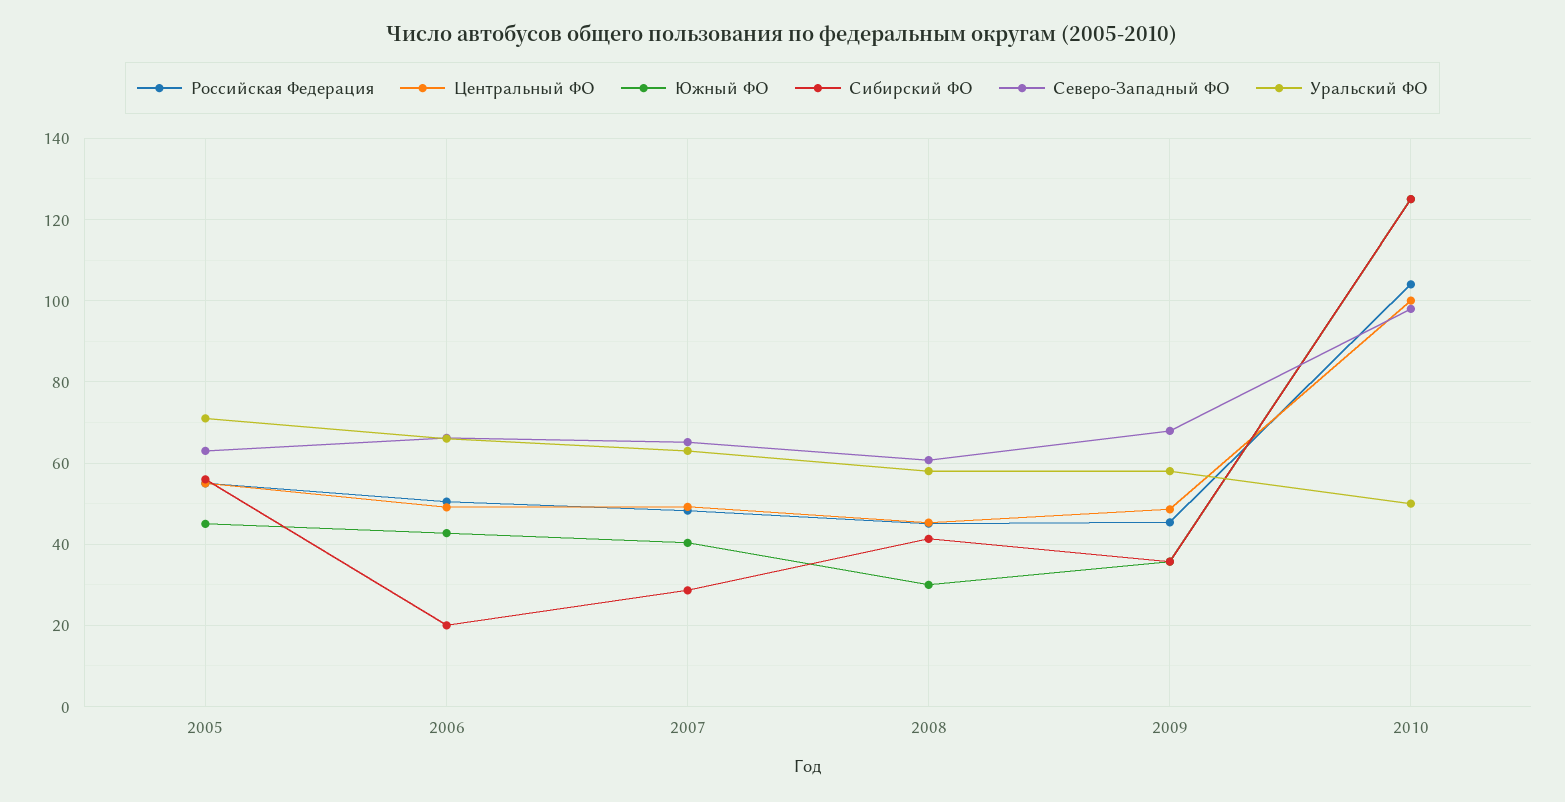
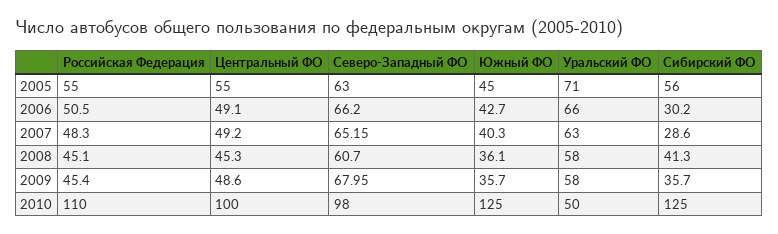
  {
    "Российская Федерация": {
      "2005": 55,
      "2006": 50.5,
      "2007": 48.3,
      "2008": 45.1,
      "2009": 45.4,
-     "2010": 104
+     "2010": 110
    },
    "Центральный ФО": {
      "2005": 55,
      "2006": 49.1,
      "2007": 49.2,
      "2008": 45.3,
      "2009": 48.6,
      "2010": 100
    },
    "Южный ФО": {
      "2005": 45,
      "2006": 42.7,
      "2007": 40.3,
-     "2008": 30,
+     "2008": 36.1,
      "2009": 35.7,
      "2010": 125
    },
    "Сибирский ФО": {
      "2005": 56,
-     "2006": 20,
+     "2006": 30.2,
      "2007": 28.6,
      "2008": 41.3,
      "2009": 35.7,
      "2010": 125
    },
    "Северо-Западный ФО": {
      "2005": 63,
      "2006": 66.2,
      "2007": 65.15,
      "2008": 60.7,
      "2009": 67.95,
      "2010": 98
    },
    "Уральский ФО": {
      "2005": 71,
      "2006": 66,
      "2007": 63,
      "2008": 58,
      "2009": 58,
      "2010": 50
    }
  }

